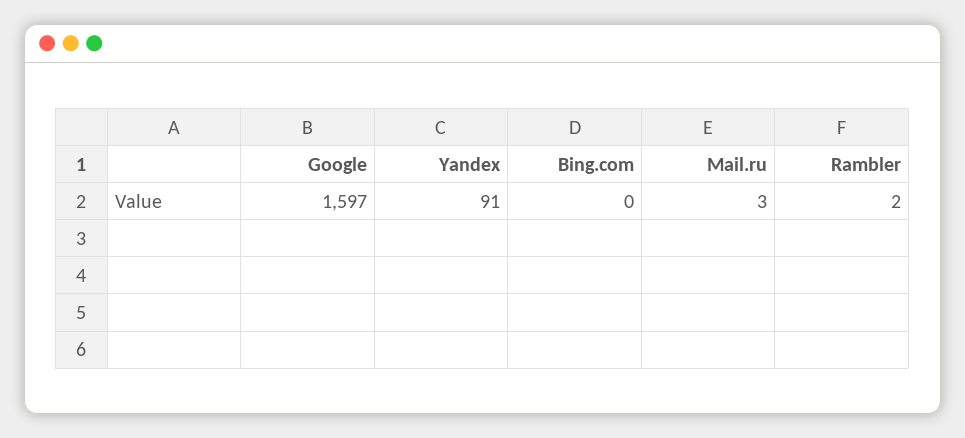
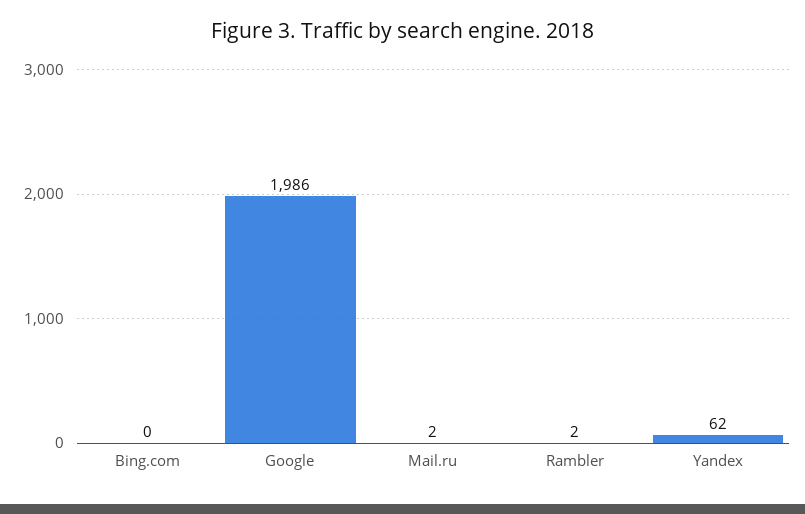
  {
-   "Google": 1597,
+   "Google": 1986,
-   "Yandex": 91,
+   "Yandex": 62,
    "Bing.com": 0,
-   "Mail.ru": 3,
+   "Mail.ru": 2,
    "Rambler": 2
  }

